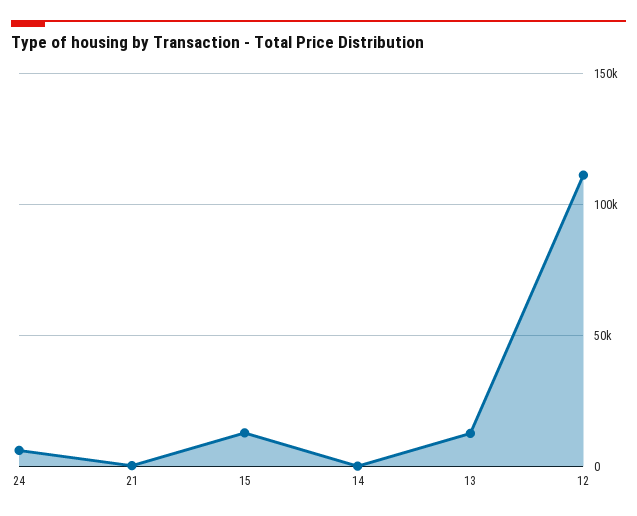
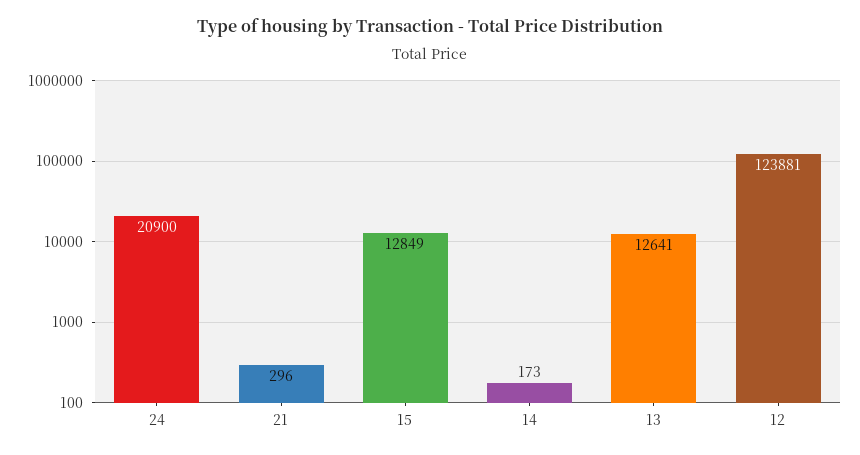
  {
-   "24": 5000,
+   "24": 20900,
    "21": 296,
    "15": 12849,
    "14": 173,
    "13": 12641,
-   "12": 110000
+   "12": 123881
  }

